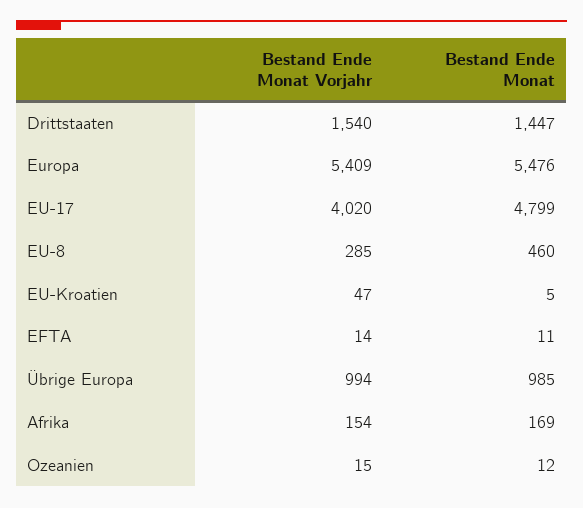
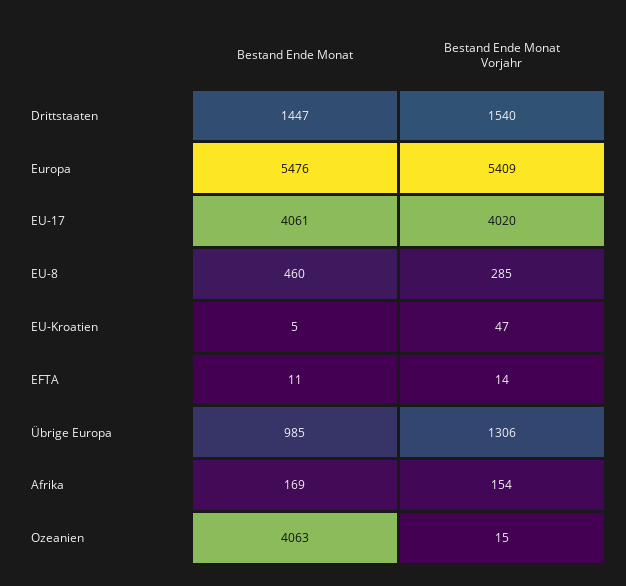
  {
    "Bestand Ende Monat Vorjahr": {
      "Drittstaaten": 1540,
      "Europa": 5409,
      "EU-17": 4020,
      "EU-8": 285,
      "EU-Kroatien": 47,
      "EFTA": 14,
-     "Übrige Europa": 994,
+     "Übrige Europa": 1306,
      "Afrika": 154,
      "Ozeanien": 15
    },
    "Bestand Ende Monat": {
      "Drittstaaten": 1447,
      "Europa": 5476,
-     "EU-17": 4799,
+     "EU-17": 4061,
      "EU-8": 460,
      "EU-Kroatien": 5,
      "EFTA": 11,
      "Übrige Europa": 985,
      "Afrika": 169,
-     "Ozeanien": 12
+     "Ozeanien": 4063
    }
  }

